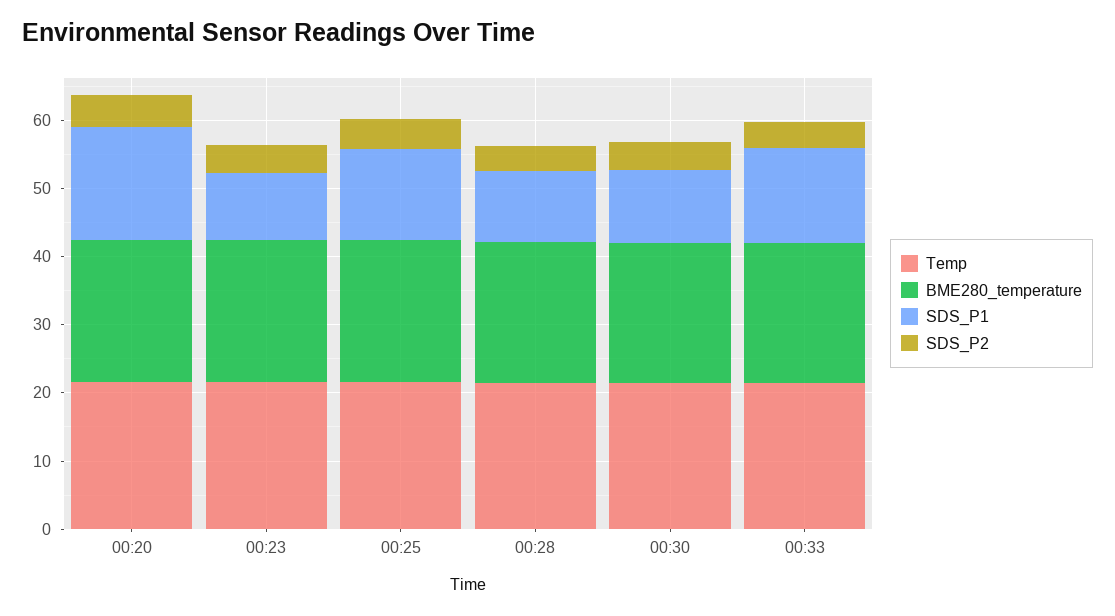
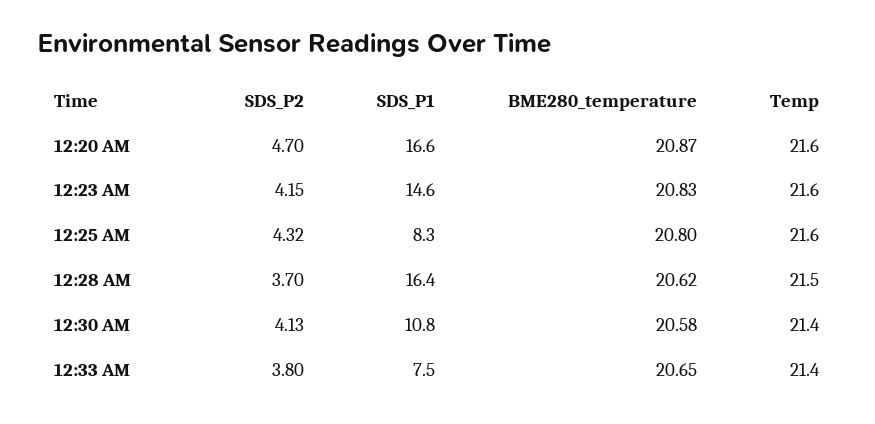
  {
    "Temp": {
      "00:20": 21.6,
      "00:23": 21.6,
      "00:25": 21.6,
      "00:28": 21.5,
      "00:30": 21.4,
      "00:33": 21.4
    },
    "BME280_temperature": {
      "00:20": 20.87,
      "00:23": 20.83,
      "00:25": 20.8,
      "00:28": 20.62,
      "00:30": 20.58,
      "00:33": 20.65
    },
    "SDS_P1": {
      "00:20": 16.6,
-     "00:23": 10,
+     "00:23": 14.6,
-     "00:25": 14,
+     "00:25": 8.3,
-     "00:28": 10,
+     "00:28": 16.4,
      "00:30": 10.8,
-     "00:33": 14
+     "00:33": 7.5
    },
    "SDS_P2": {
      "00:20": 4.7,
      "00:23": 4.15,
      "00:25": 4.32,
      "00:28": 3.7,
      "00:30": 4.13,
      "00:33": 3.8
    }
  }

